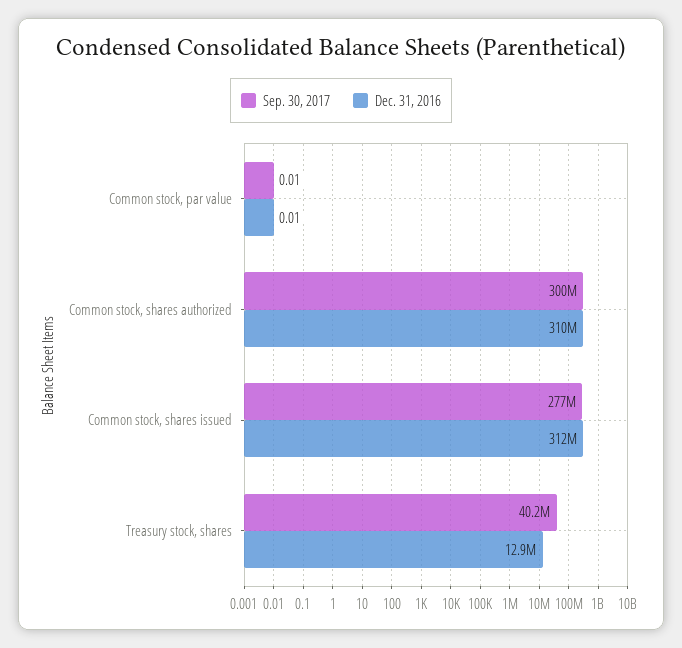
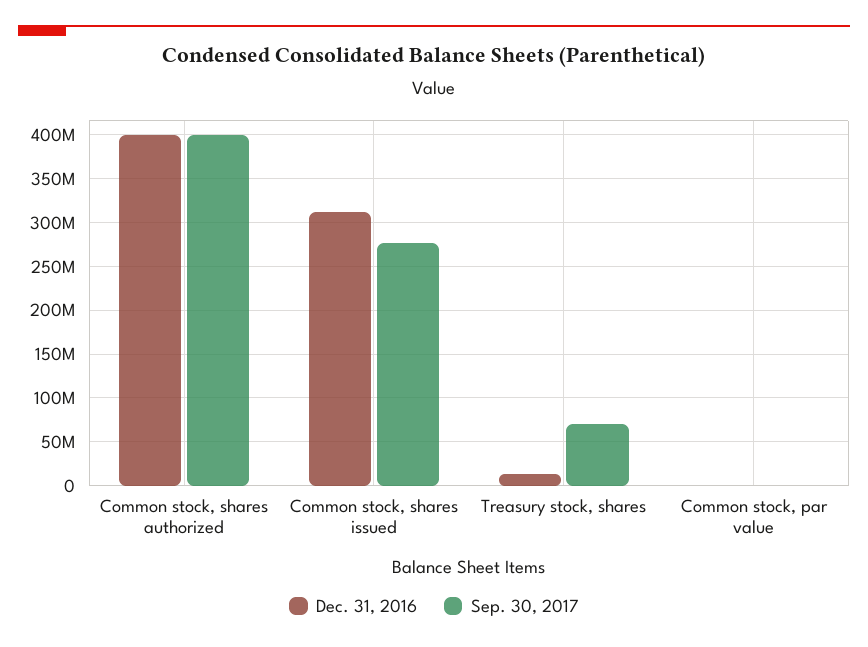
  {
    "Sep. 30, 2017": {
      "Common stock, par value": 0.01,
-     "Common stock, shares authorized": 300000000,
+     "Common stock, shares authorized": 400000000,
      "Common stock, shares issued": 277000000,
-     "Treasury stock, shares": 40200000
+     "Treasury stock, shares": 70000000
    },
    "Dec. 31, 2016": {
      "Common stock, par value": 0.01,
-     "Common stock, shares authorized": 310000000,
+     "Common stock, shares authorized": 400000000,
      "Common stock, shares issued": 312000000,
      "Treasury stock, shares": 12900000
    }
  }

